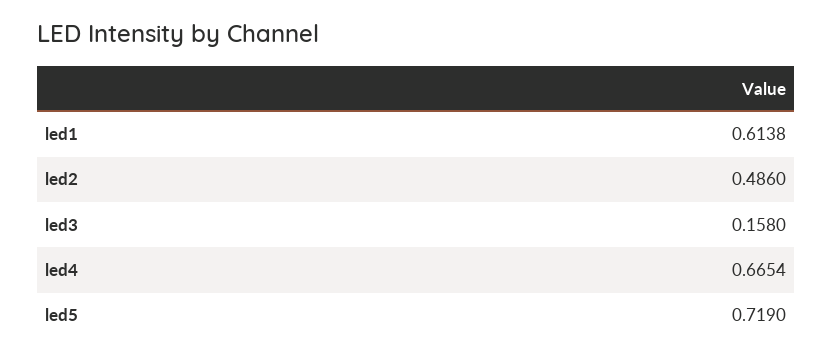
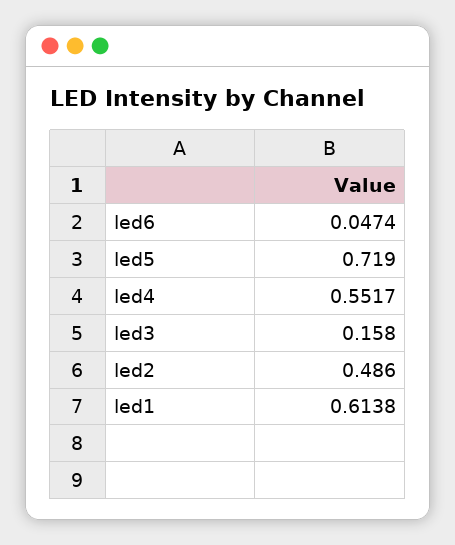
  {
    "led1": 0.6138,
    "led2": 0.486,
    "led3": 0.158,
-   "led4": 0.6654,
+   "led4": 0.5517,
-   "led5": 0.719
+   "led5": 0.719,
+   "led6": 0.0474
  }

